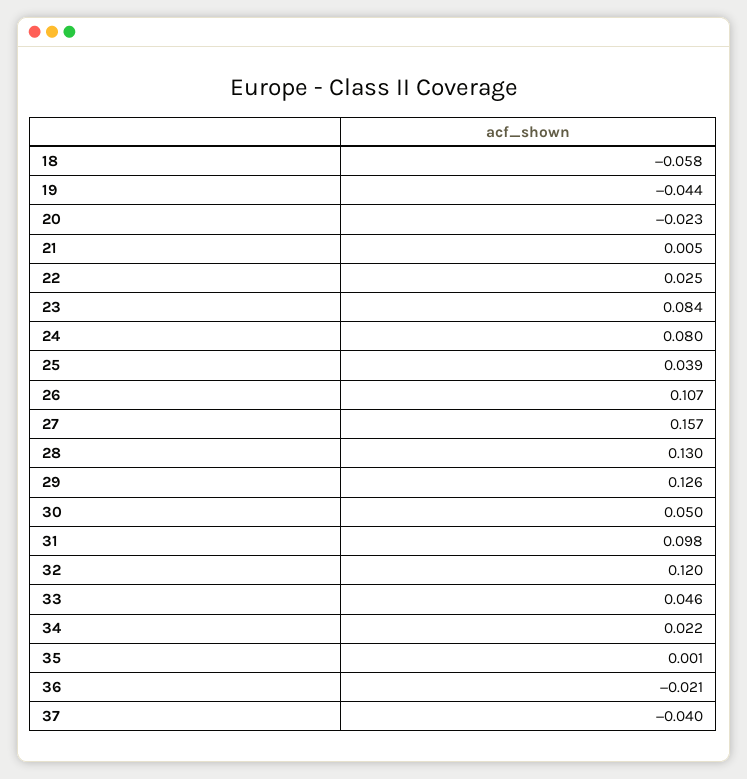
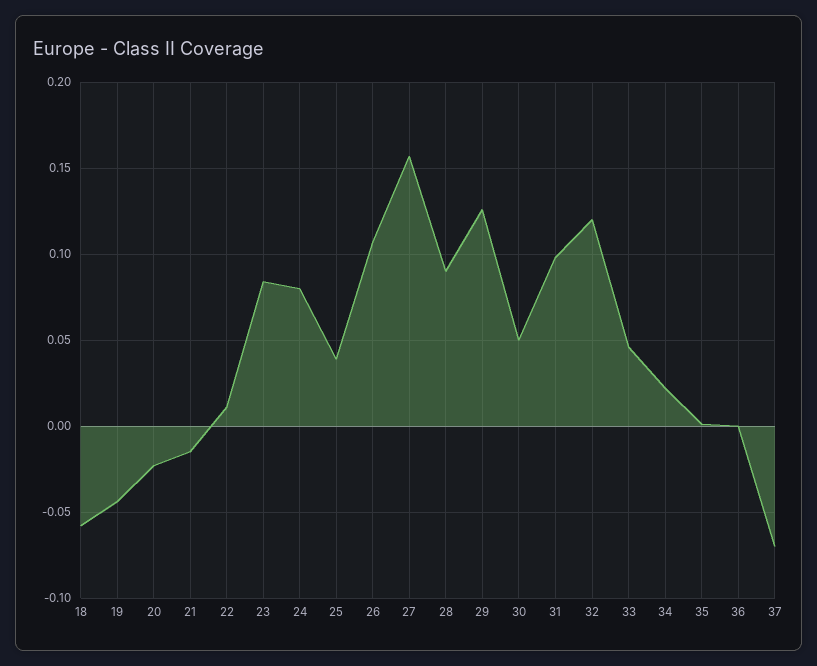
  {
    "18": -0.058,
    "19": -0.044,
    "20": -0.023,
-   "21": 0.005,
+   "21": -0.015,
-   "22": 0.025,
+   "22": 0.01,
    "23": 0.084,
    "24": 0.08,
    "25": 0.039,
    "26": 0.107,
    "27": 0.157,
-   "28": 0.13,
+   "28": 0.09,
    "29": 0.126,
    "30": 0.05,
    "31": 0.098,
    "32": 0.12,
    "33": 0.046,
    "34": 0.022,
    "35": 0.001,
-   "36": -0.021,
+   "36": 0,
-   "37": -0.04
+   "37": -0.07
  }

